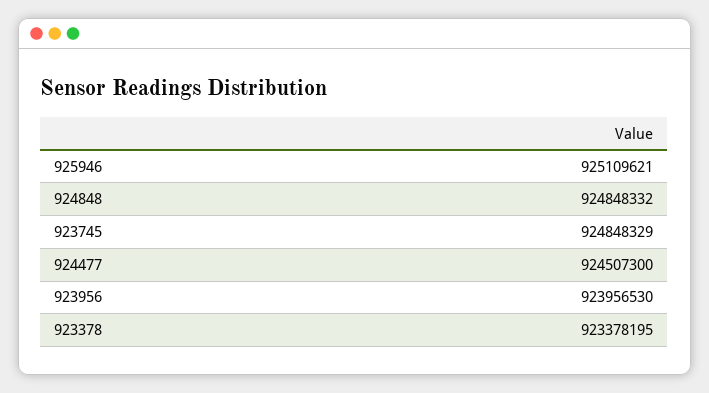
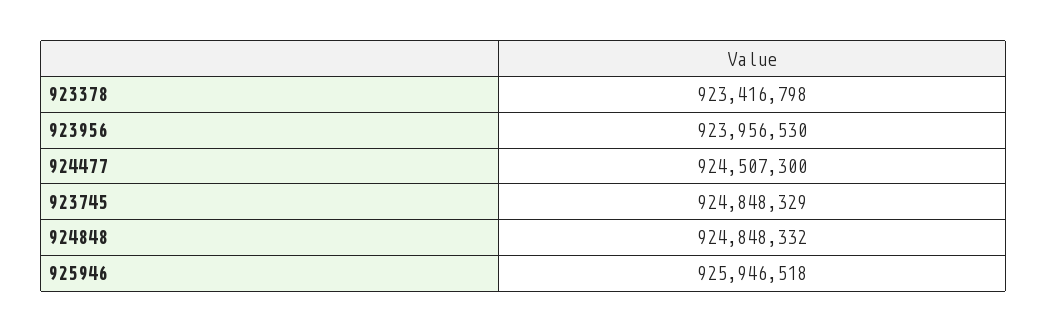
  {
-   "925946": 925109621,
+   "925946": 925946518,
    "924848": 924848332,
    "923745": 924848329,
    "924477": 924507300,
    "923956": 923956530,
-   "923378": 923378195
+   "923378": 923416798
  }

